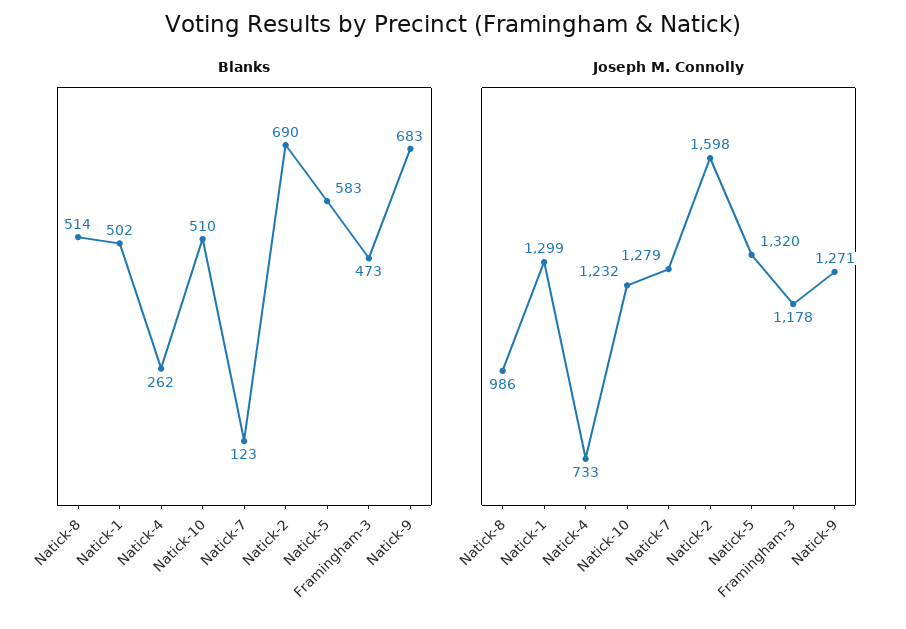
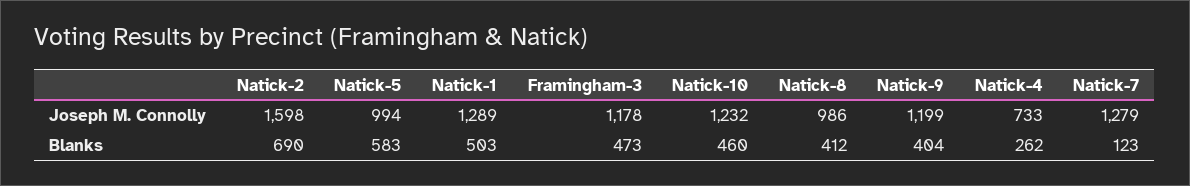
  {
    "Blanks": {
-     "Natick-8": 514,
+     "Natick-8": 412,
-     "Natick-1": 502,
+     "Natick-1": 503,
      "Natick-4": 262,
-     "Natick-10": 510,
+     "Natick-10": 460,
      "Natick-7": 123,
      "Natick-2": 690,
      "Natick-5": 583,
      "Framingham-3": 473,
-     "Natick-9": 683
+     "Natick-9": 404
    },
    "Joseph M. Connolly": {
      "Natick-8": 986,
-     "Natick-1": 1299,
+     "Natick-1": 1289,
      "Natick-4": 733,
      "Natick-10": 1232,
      "Natick-7": 1279,
      "Natick-2": 1598,
-     "Natick-5": 1320,
+     "Natick-5": 994,
      "Framingham-3": 1178,
-     "Natick-9": 1271
+     "Natick-9": 1199
    }
  }

